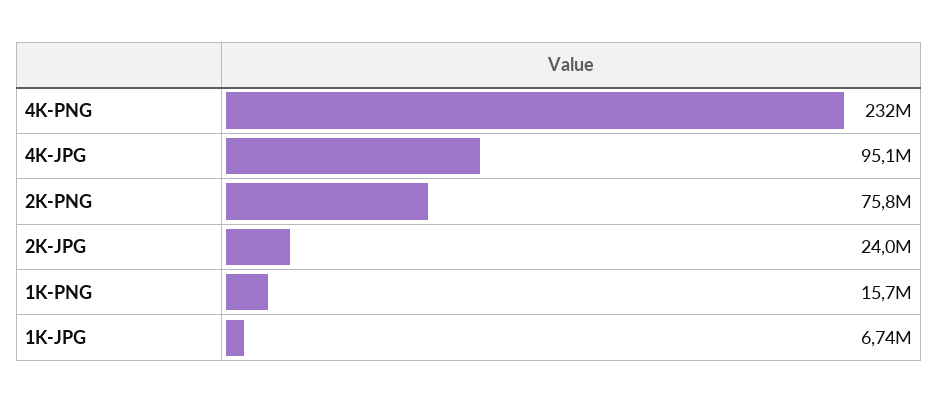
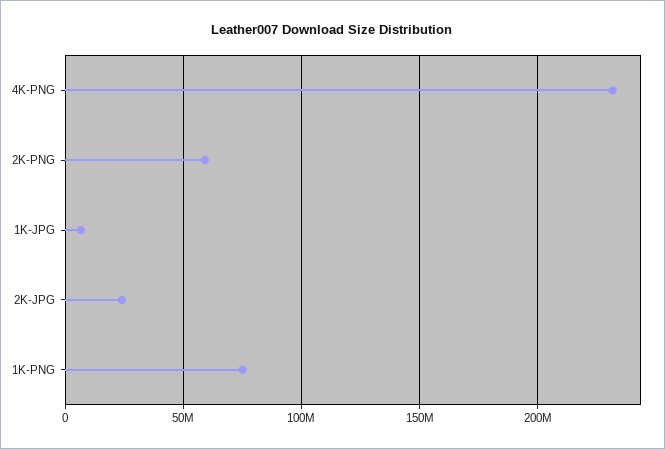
  {
    "4K-PNG": 232000000,
-   "4K-JPG": 95100000,
-   "2K-PNG": 75800000,
+   "2K-PNG": 60000000,
    "2K-JPG": 24000000,
-   "1K-PNG": 15700000,
+   "1K-PNG": 75000000,
    "1K-JPG": 6740000
  }

